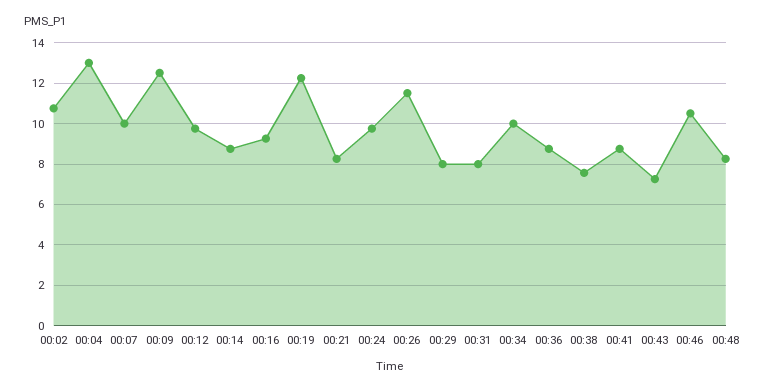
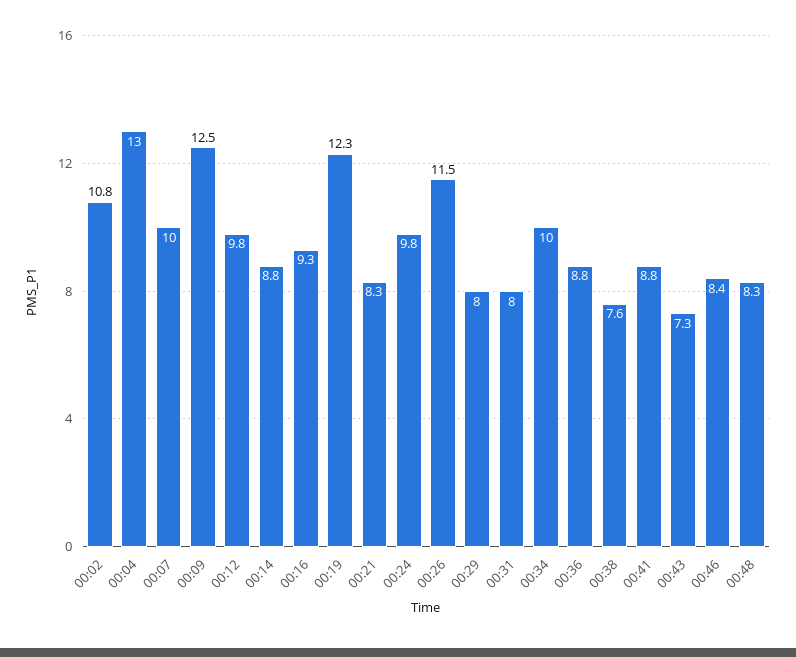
  {
    "00:02": 10.8,
    "00:04": 13,
    "00:07": 10,
    "00:09": 12.5,
    "00:12": 9.8,
    "00:14": 8.8,
    "00:16": 9.3,
    "00:19": 12.3,
    "00:21": 8.3,
    "00:24": 9.8,
    "00:26": 11.5,
    "00:29": 8,
    "00:31": 8,
    "00:34": 10,
    "00:36": 8.8,
    "00:38": 7.6,
    "00:41": 8.8,
    "00:43": 7.3,
-   "00:46": 10.5,
+   "00:46": 8.4,
    "00:48": 8.3
  }

